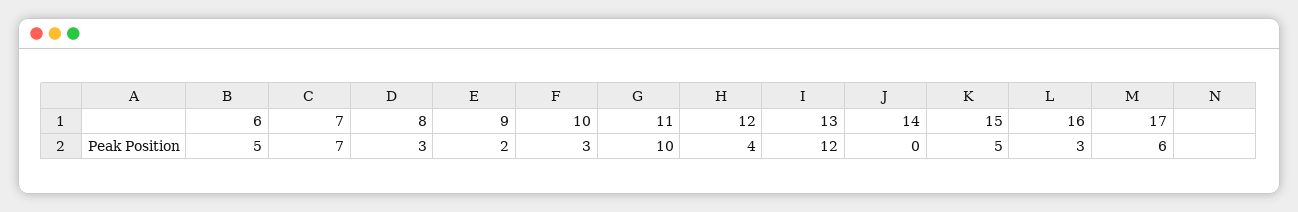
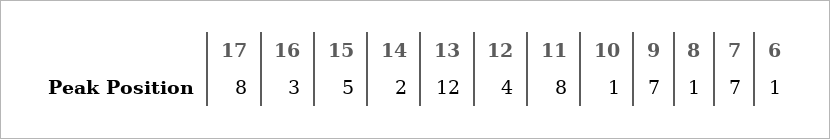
  {
-   "6": 5,
+   "6": 1,
    "7": 7,
-   "8": 3,
+   "8": 1,
-   "9": 2,
+   "9": 7,
-   "10": 3,
+   "10": 1,
-   "11": 10,
+   "11": 8,
    "12": 4,
    "13": 12,
-   "14": 0,
+   "14": 2,
    "15": 5,
    "16": 3,
-   "17": 6
+   "17": 8
  }

